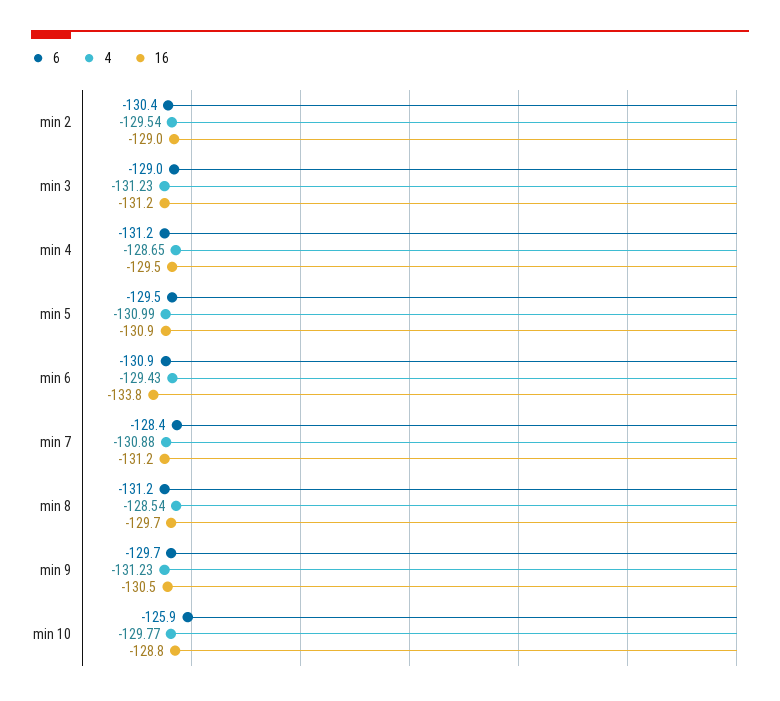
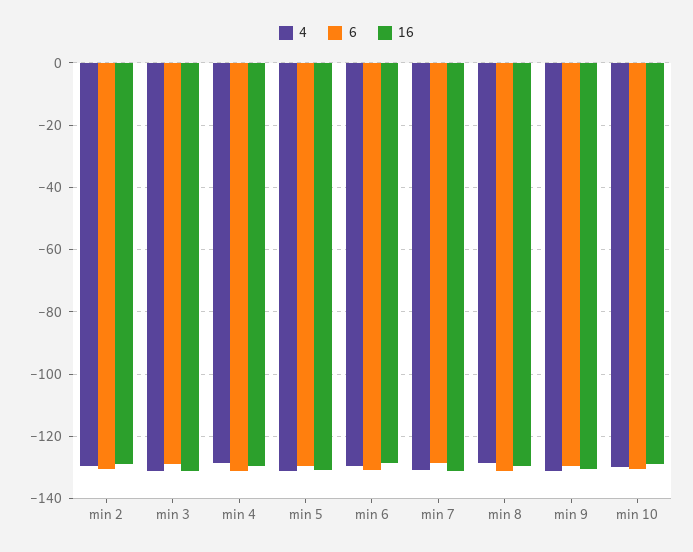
  {
    "6": {
      "min 2": -130.4,
      "min 3": -129,
      "min 4": -131.2,
      "min 5": -129.5,
      "min 6": -130.9,
      "min 7": -128.4,
      "min 8": -131.2,
      "min 9": -129.7,
-     "min 10": -125.9
+     "min 10": -130
    },
    "4": {
      "min 2": -129.54,
      "min 3": -131.23,
      "min 4": -128.65,
      "min 5": -130.99,
      "min 6": -129.43,
      "min 7": -130.88,
      "min 8": -128.54,
      "min 9": -131.23,
      "min 10": -129.77
    },
    "16": {
      "min 2": -129,
      "min 3": -131.2,
      "min 4": -129.5,
      "min 5": -130.9,
-     "min 6": -133.8,
+     "min 6": -128,
      "min 7": -131.2,
      "min 8": -129.7,
      "min 9": -130.5,
      "min 10": -128.8
    }
  }

